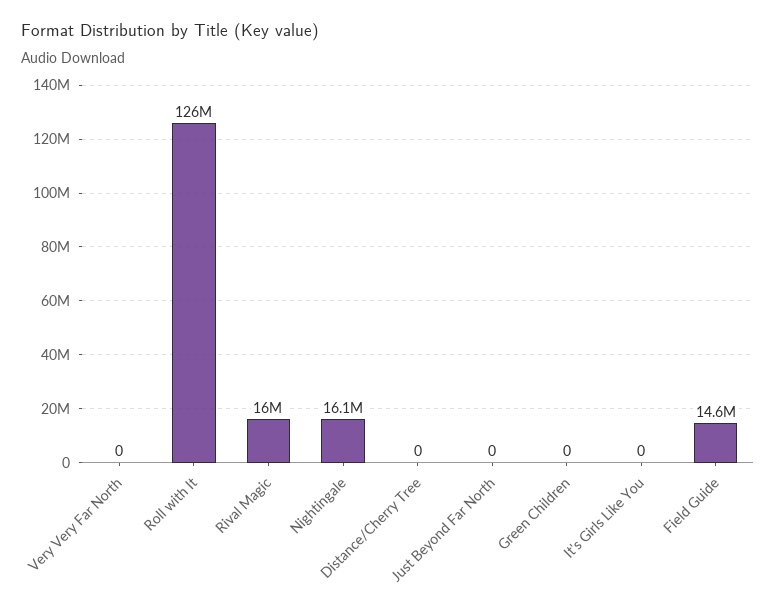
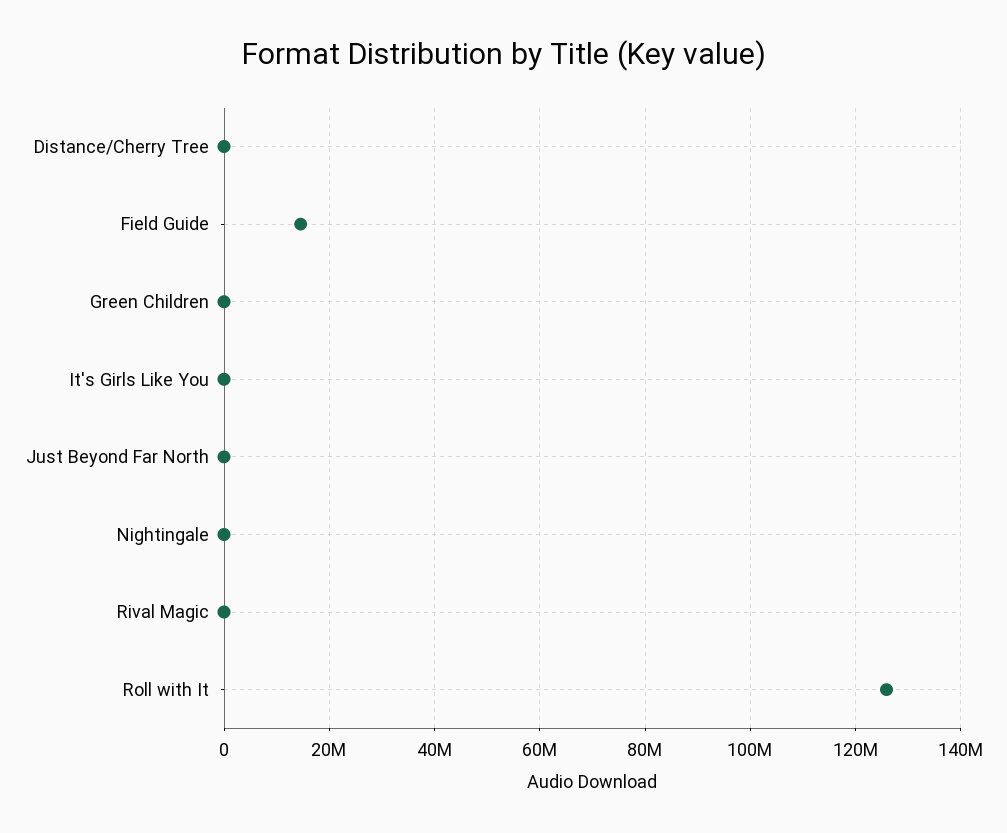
  {
-   "Very Very Far North": 0,
    "Roll with It": 126000000,
-   "Rival Magic": 16000000,
+   "Rival Magic": 0,
-   "Nightingale": 16100000,
+   "Nightingale": 0,
    "Distance/Cherry Tree": 0,
    "Just Beyond Far North": 0,
    "Green Children": 0,
    "It's Girls Like You": 0,
    "Field Guide": 14600000
  }

